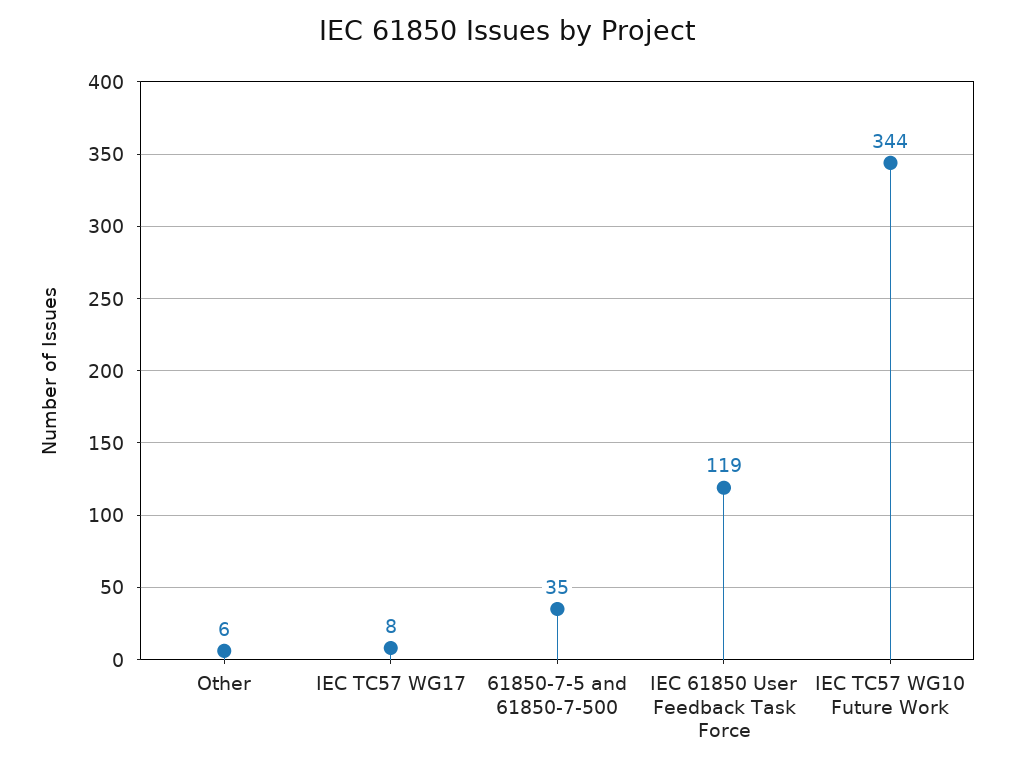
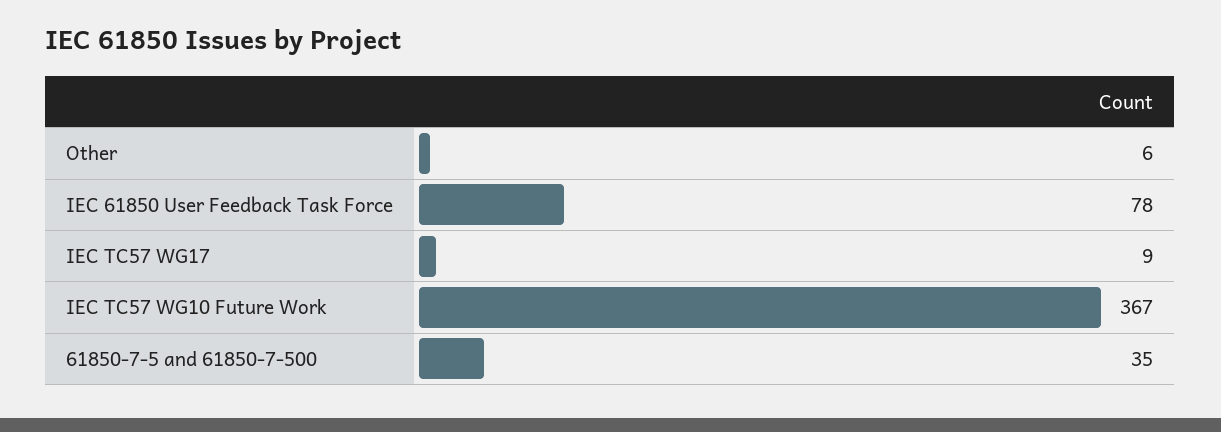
  {
    "Other": 6,
-   "IEC TC57 WG17": 8,
+   "IEC TC57 WG17": 9,
    "61850-7-5 and 61850-7-500": 35,
-   "IEC 61850 User Feedback Task Force": 119,
+   "IEC 61850 User Feedback Task Force": 78,
-   "IEC TC57 WG10 Future Work": 344
+   "IEC TC57 WG10 Future Work": 367
  }

